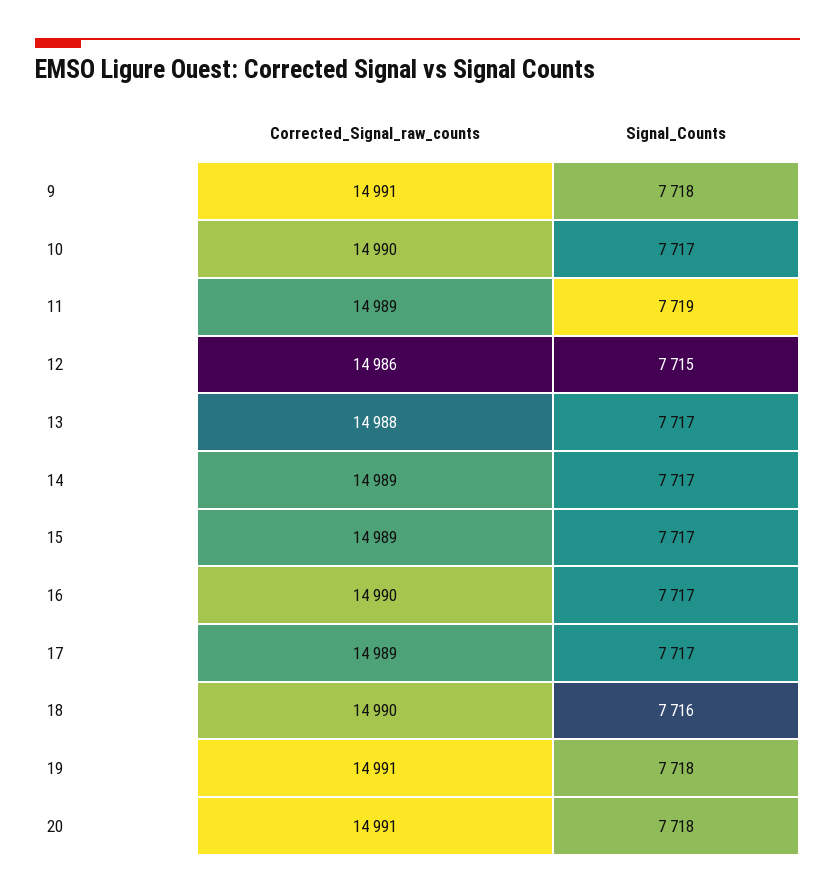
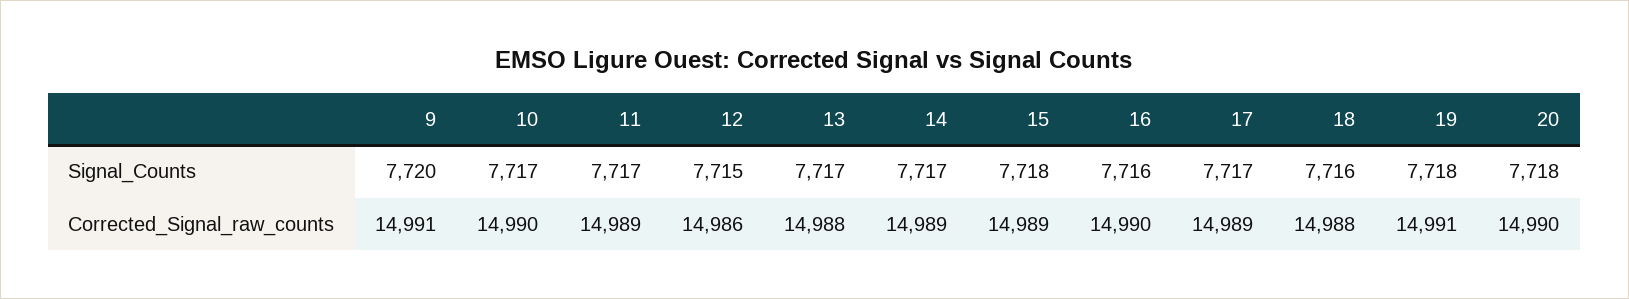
  {
    "Corrected_Signal_raw_counts": {
      "9": 14991,
      "10": 14990,
      "11": 14989,
      "12": 14986,
      "13": 14988,
      "14": 14989,
      "15": 14989,
      "16": 14990,
      "17": 14989,
-     "18": 14990,
+     "18": 14988,
      "19": 14991,
-     "20": 14991
+     "20": 14990
    },
    "Signal_Counts": {
-     "9": 7718,
+     "9": 7720,
      "10": 7717,
-     "11": 7719,
+     "11": 7717,
      "12": 7715,
      "13": 7717,
      "14": 7717,
-     "15": 7717,
+     "15": 7718,
-     "16": 7717,
+     "16": 7716,
      "17": 7717,
      "18": 7716,
      "19": 7718,
      "20": 7718
    }
  }

